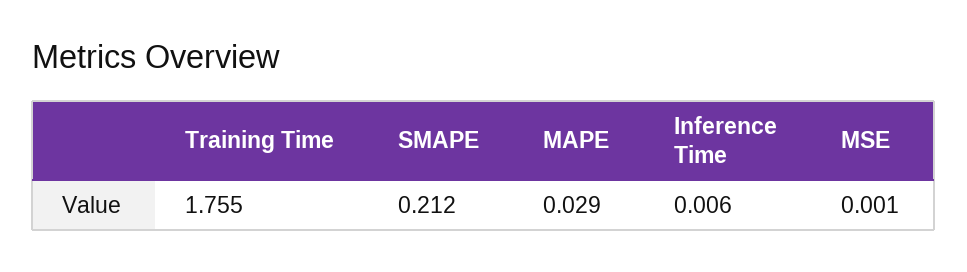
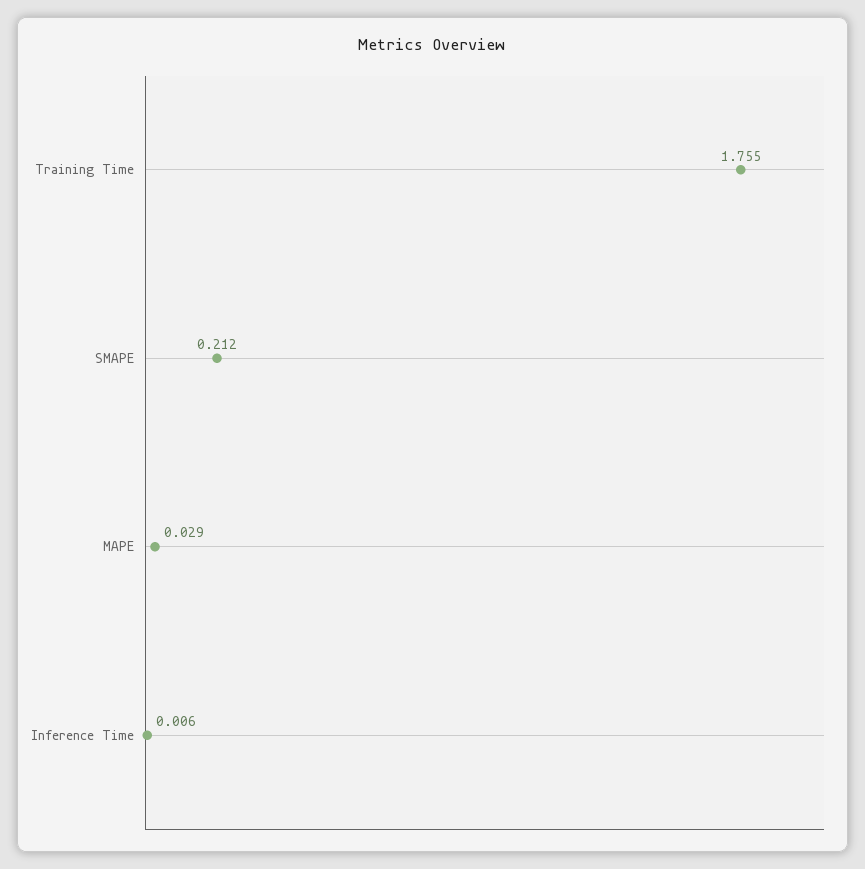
  {
    "Training Time": 1.755,
    "SMAPE": 0.212,
    "MAPE": 0.029,
-   "Inference Time": 0.006,
+   "Inference Time": 0.006
-   "MSE": 0.001
  }

